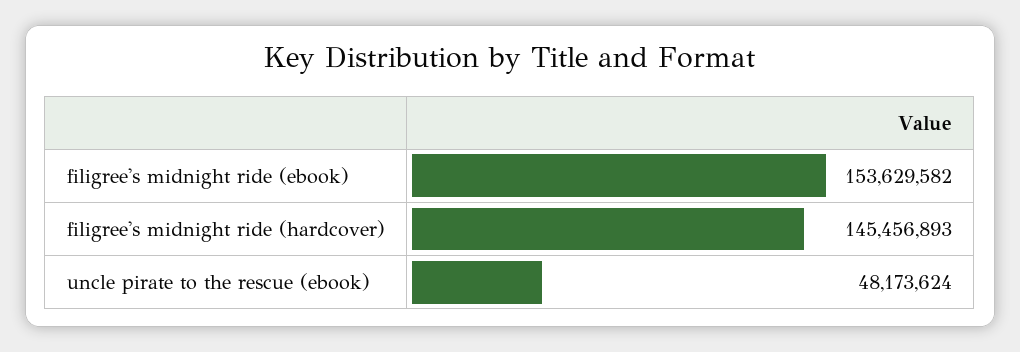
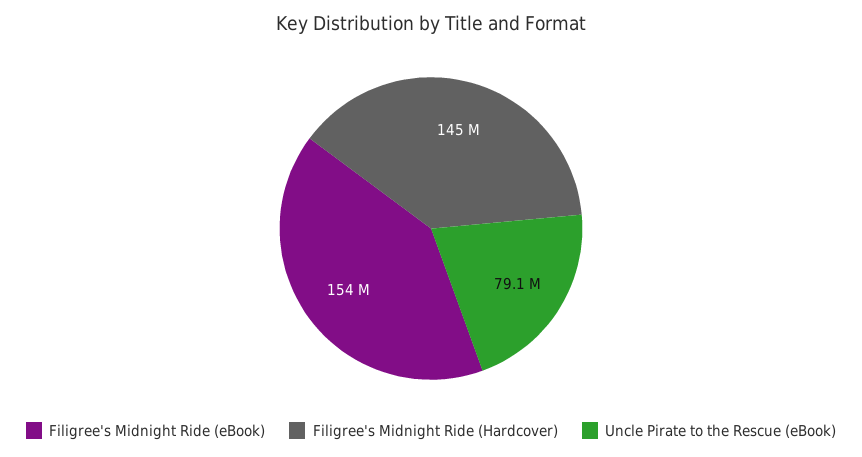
  {
    "filigree's midnight ride (ebook)": 153629582,
    "filigree's midnight ride (hardcover)": 145456893,
-   "uncle pirate to the rescue (ebook)": 48173624
+   "uncle pirate to the rescue (ebook)": 79100000
  }

